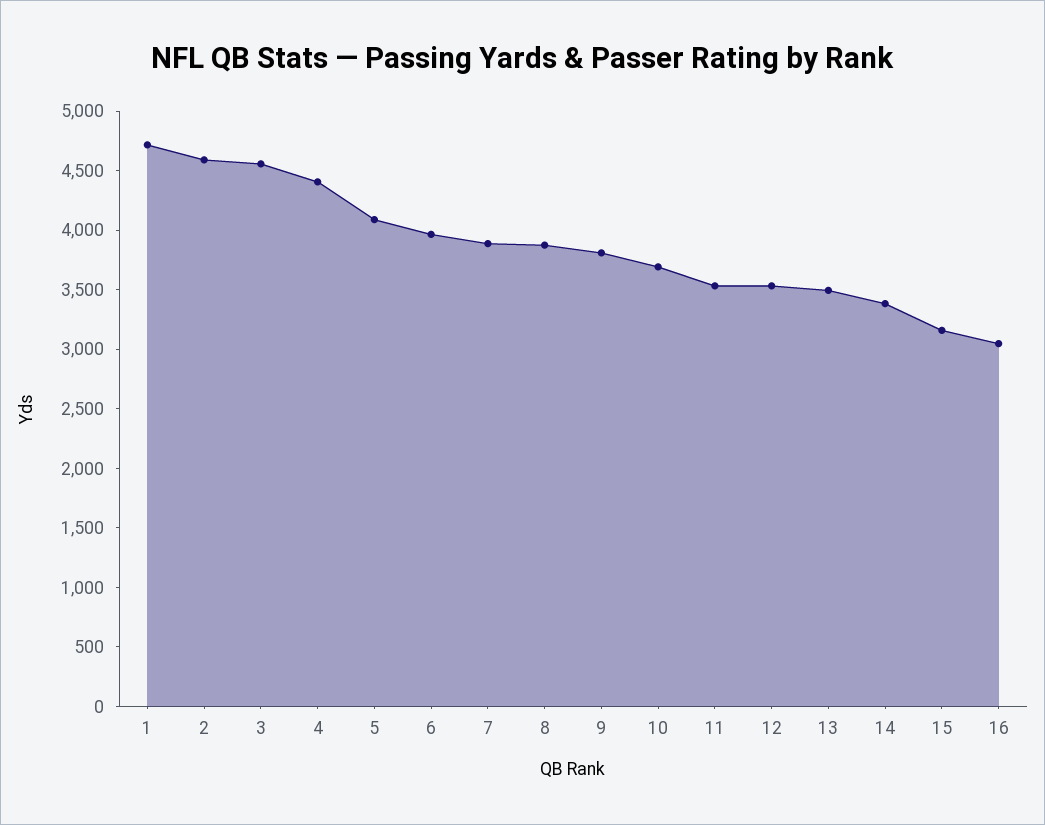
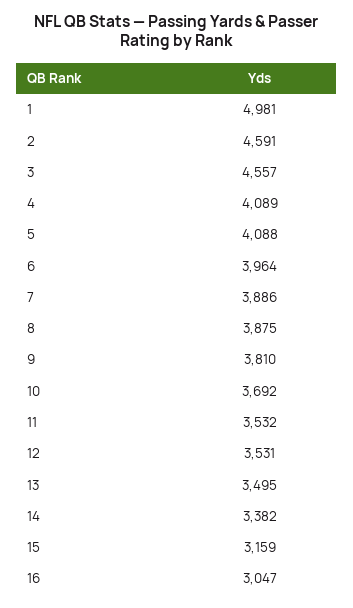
  {
-   "1": 4700,
+   "1": 4981,
    "2": 4591,
    "3": 4557,
-   "4": 4400,
+   "4": 4089,
    "5": 4088,
    "6": 3964,
    "7": 3886,
    "8": 3875,
    "9": 3810,
    "10": 3692,
    "11": 3532,
    "12": 3531,
    "13": 3495,
    "14": 3382,
    "15": 3159,
    "16": 3047
  }

